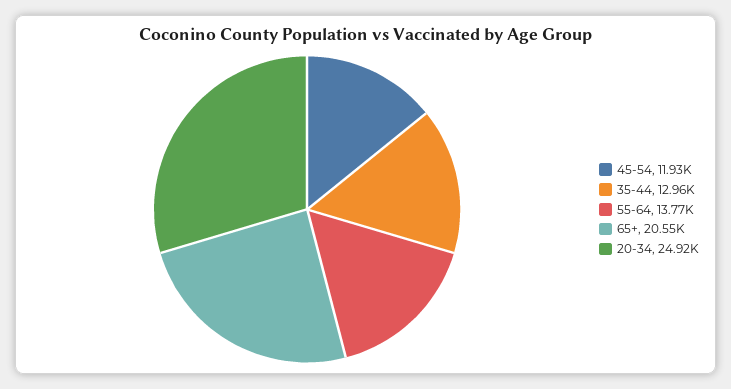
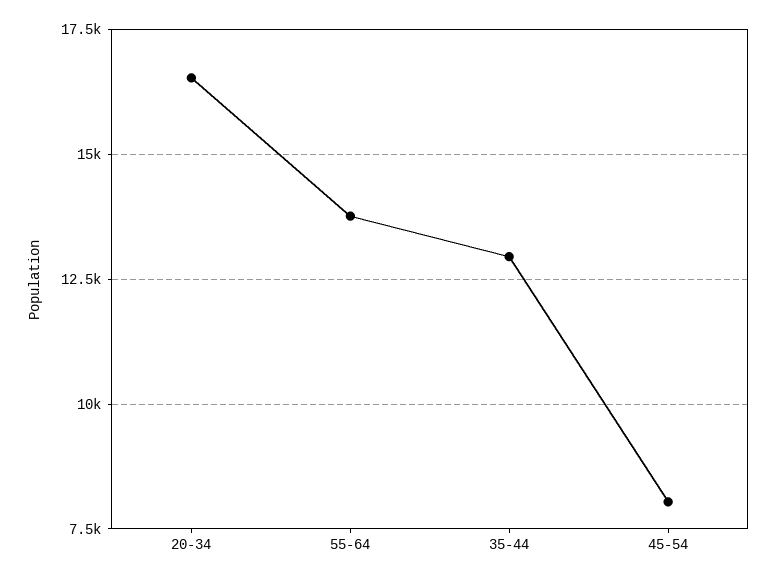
  {
-   "45-54": 11930,
+   "45-54": 8000,
    "35-44": 12960,
    "55-64": 13770,
-   "65+": 20550,
-   "20-34": 24920
+   "20-34": 16500
  }

